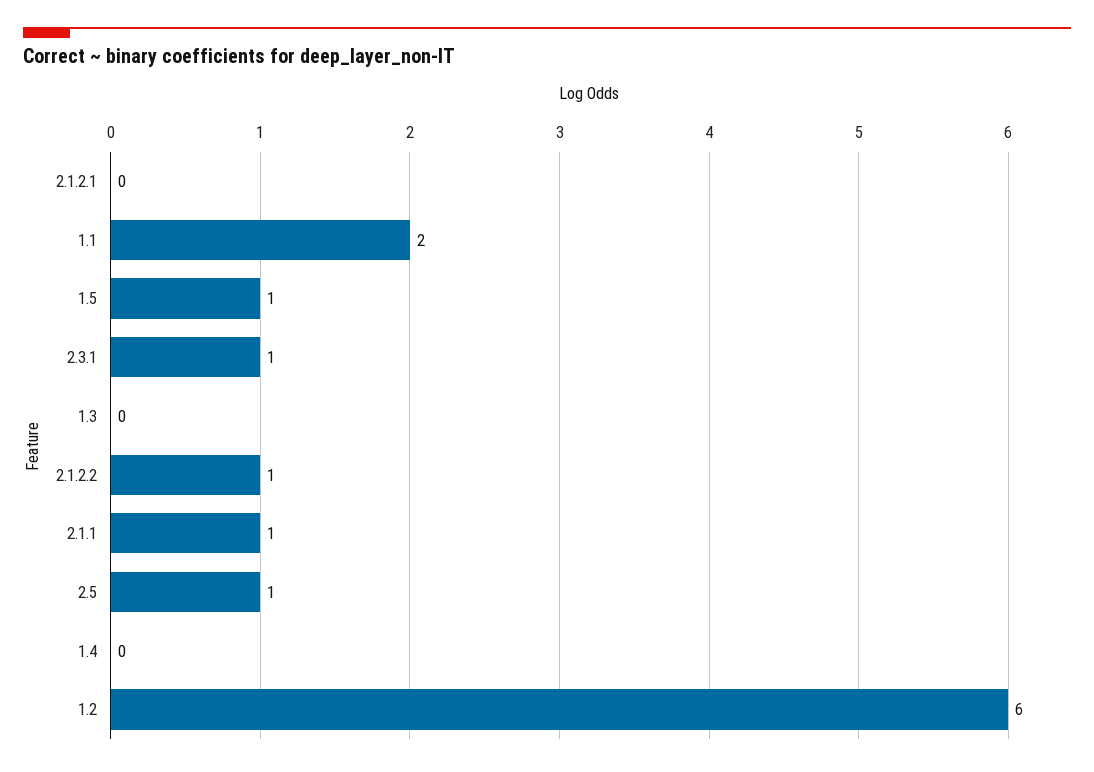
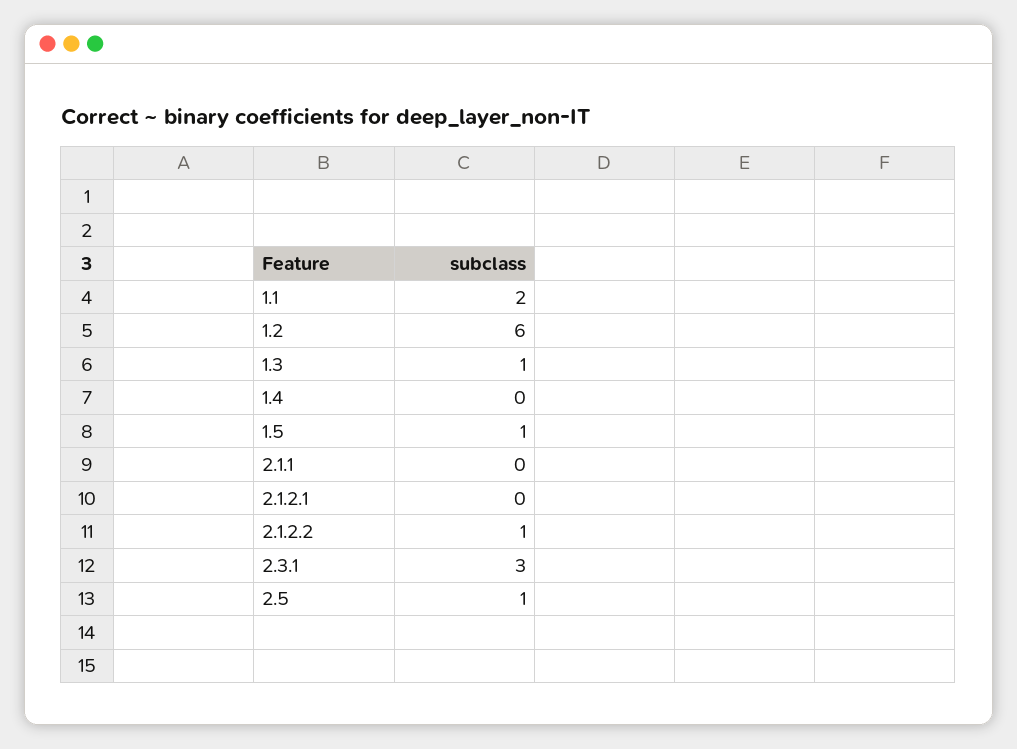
  {
    "2.1.2.1": 0,
    "1.1": 2,
    "1.5": 1,
-   "2.3.1": 1,
+   "2.3.1": 3,
-   "1.3": 0,
+   "1.3": 1,
    "2.1.2.2": 1,
-   "2.1.1": 1,
+   "2.1.1": 0,
    "2.5": 1,
    "1.4": 0,
    "1.2": 6
  }

